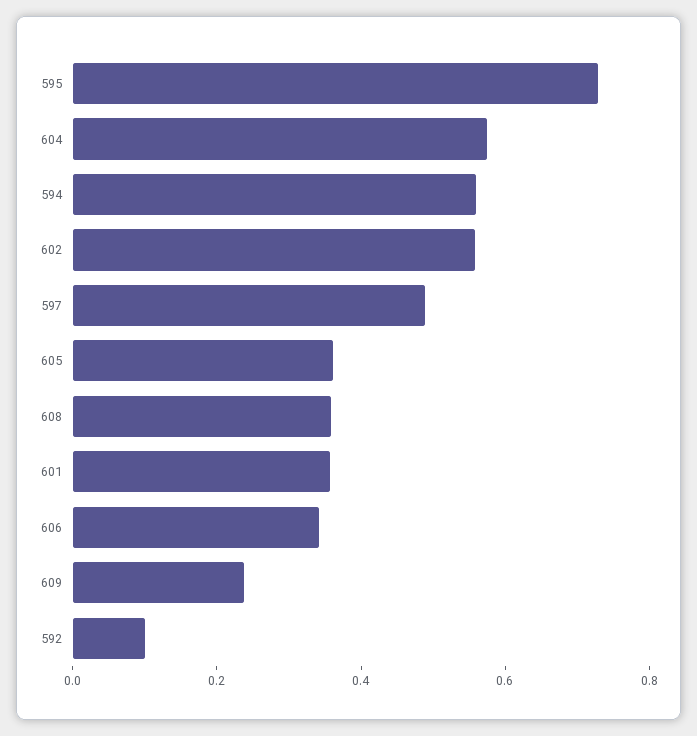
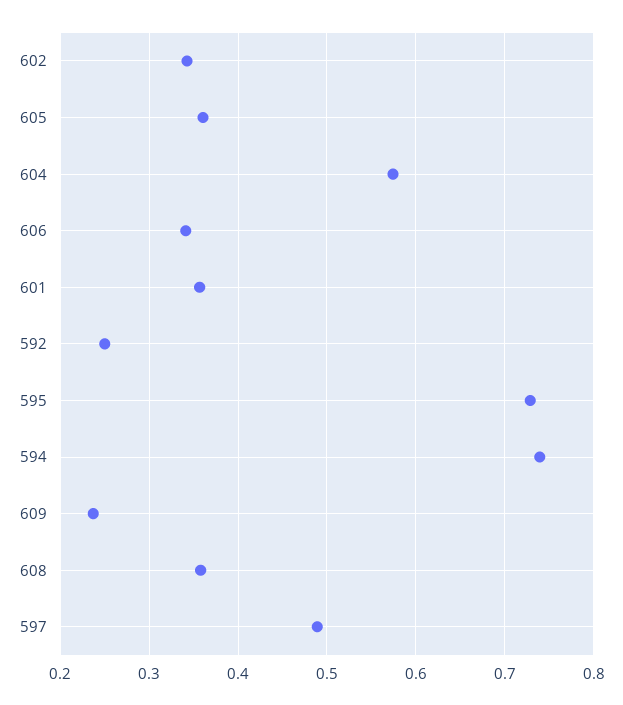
  {
    "595": 0.73,
    "604": 0.57,
-   "594": 0.55,
+   "594": 0.74,
-   "602": 0.55,
+   "602": 0.34,
    "597": 0.49,
    "605": 0.36,
    "608": 0.36,
    "601": 0.36,
    "606": 0.34,
    "609": 0.24,
-   "592": 0.1
+   "592": 0.25
  }

